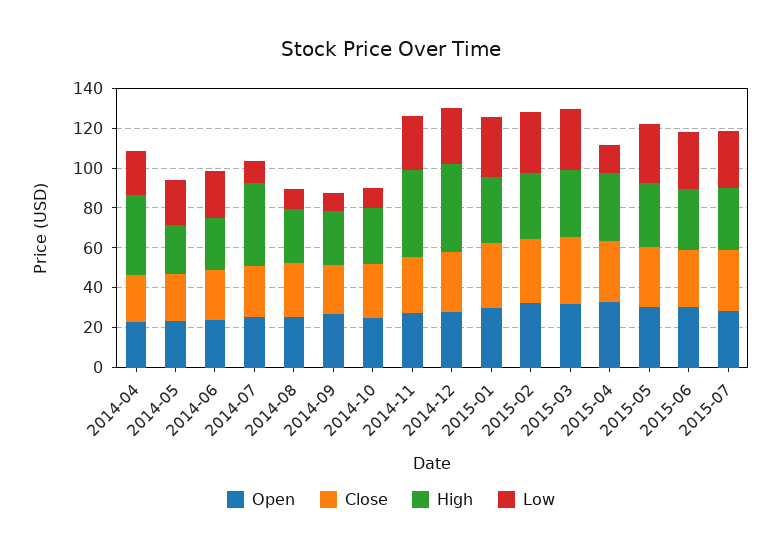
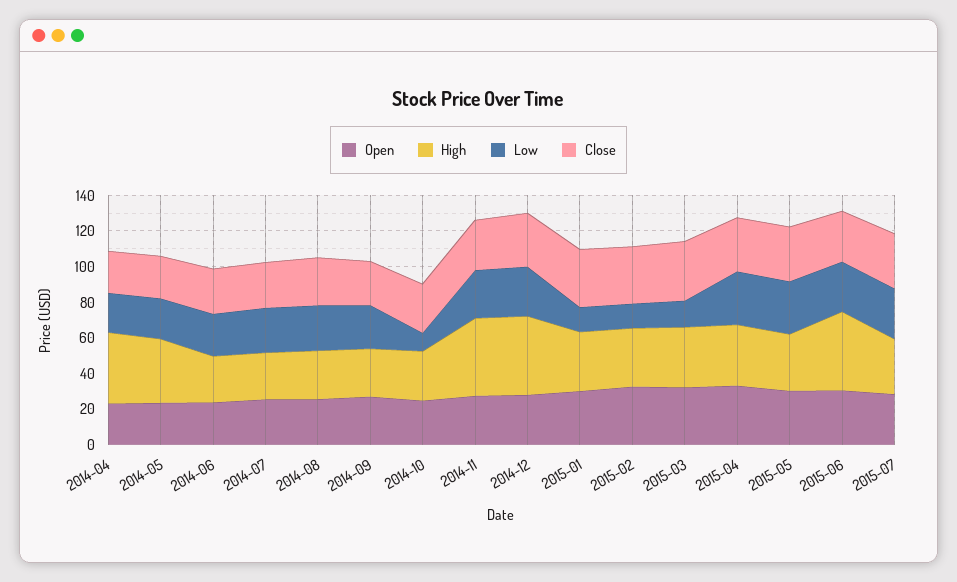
  {
    "Open": {
      "2014-04": 25,
      "2014-05": 25,
      "2014-06": 25,
      "2014-07": 25,
      "2014-08": 25,
      "2014-09": 25,
      "2014-10": 25,
      "2014-11": 25,
      "2014-12": 30,
      "2015-01": 30,
      "2015-02": 35,
      "2015-03": 30,
      "2015-04": 35,
      "2015-05": 30,
      "2015-06": 30,
      "2015-07": 30
    },
    "Close": {
      "2014-04": 25,
      "2014-05": 25,
      "2014-06": 25,
      "2014-07": 25,
      "2014-08": 25,
      "2014-09": 25,
      "2014-10": 25,
      "2014-11": 30,
      "2014-12": 30,
      "2015-01": 30,
      "2015-02": 30,
      "2015-03": 35,
      "2015-04": 30,
      "2015-05": 30,
      "2015-06": 30,
      "2015-07": 30
    },
    "High": {
      "2014-04": 40,
-     "2014-05": 25,
+     "2014-05": 35,
      "2014-06": 25,
-     "2014-07": 40,
+     "2014-07": 25,
      "2014-08": 25,
      "2014-09": 25,
      "2014-10": 30,
      "2014-11": 45,
      "2014-12": 45,
      "2015-01": 35,
      "2015-02": 35,
      "2015-03": 35,
      "2015-04": 35,
      "2015-05": 30,
-     "2015-06": 30,
+     "2015-06": 45,
      "2015-07": 30
    },
    "Low": {
      "2014-04": 20,
      "2014-05": 25,
      "2014-06": 25,
-     "2014-07": 10,
+     "2014-07": 25,
-     "2014-08": 10,
+     "2014-08": 25,
-     "2014-09": 10,
+     "2014-09": 25,
      "2014-10": 10,
      "2014-11": 25,
      "2014-12": 30,
-     "2015-01": 30,
+     "2015-01": 15,
-     "2015-02": 30,
+     "2015-02": 15,
-     "2015-03": 30,
+     "2015-03": 15,
-     "2015-04": 15,
+     "2015-04": 30,
      "2015-05": 30,
      "2015-06": 30,
      "2015-07": 30
    }
  }

